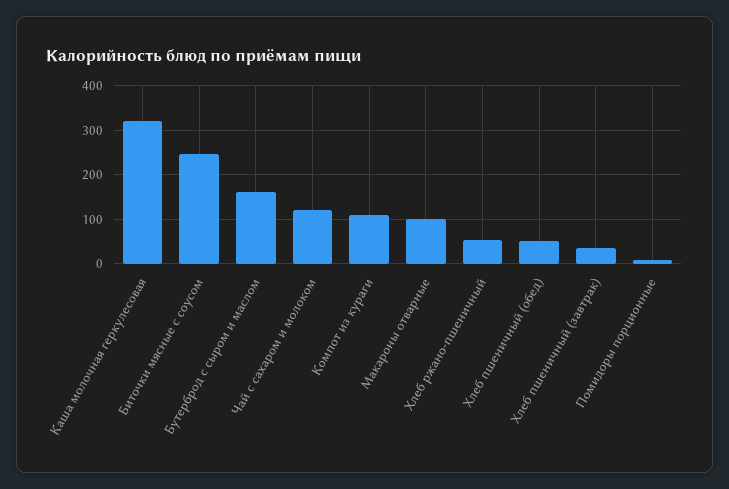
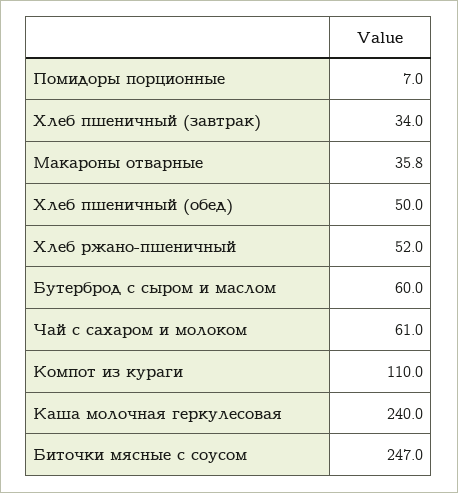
  {
-   "Каша молочная геркулесовая": 320,
+   "Каша молочная геркулесовая": 240,
    "Биточки мясные с соусом": 247,
-   "Бутерброд с сыром и маслом": 160,
+   "Бутерброд с сыром и маслом": 60,
-   "Чай с сахаром и молоком": 120,
+   "Чай с сахаром и молоком": 61,
    "Компот из кураги": 110,
-   "Макароны отварные": 100,
+   "Макароны отварные": 35.8,
    "Хлеб ржано-пшеничный": 52,
    "Хлеб пшеничный (обед)": 50,
    "Хлеб пшеничный (завтрак)": 34,
    "Помидоры порционные": 7
  }

